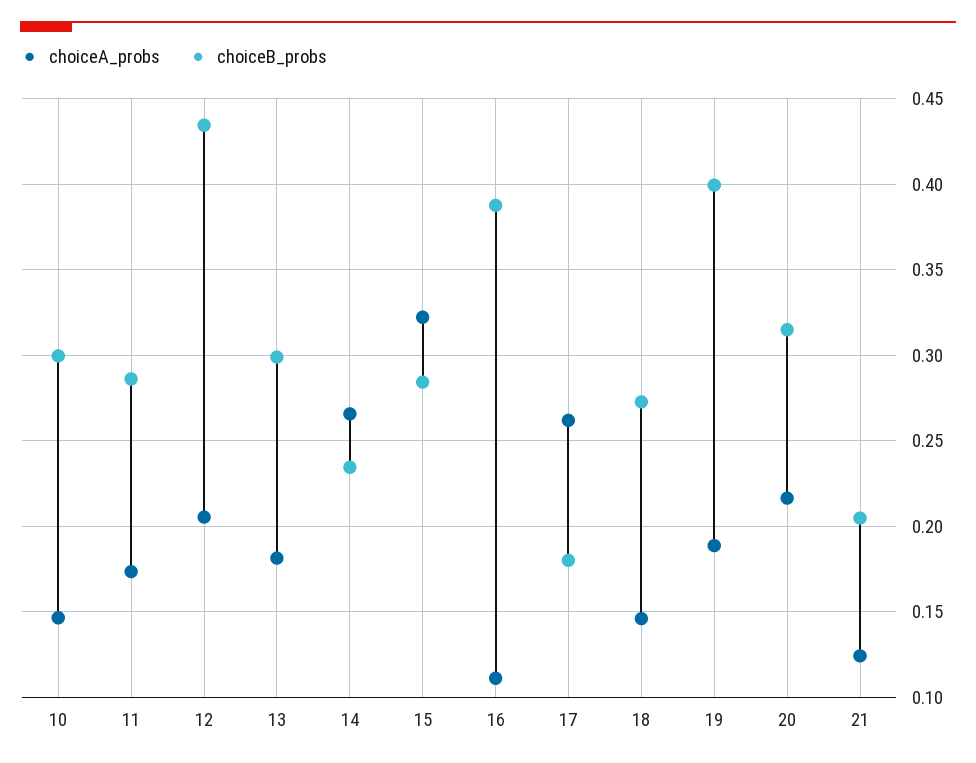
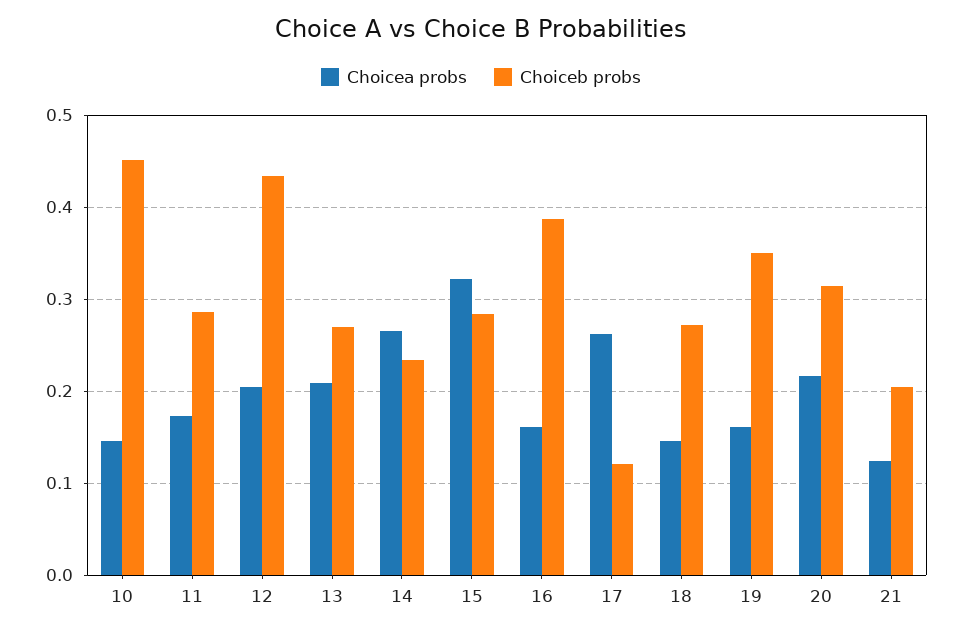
  {
    "choiceA_probs": {
      "10": 0.145,
      "11": 0.175,
      "12": 0.205,
-     "13": 0.18,
+     "13": 0.21,
      "14": 0.265,
      "15": 0.32,
-     "16": 0.11,
+     "16": 0.16,
      "17": 0.26,
      "18": 0.145,
-     "19": 0.19,
+     "19": 0.16,
      "20": 0.215,
      "21": 0.125
    },
    "choiceB_probs": {
-     "10": 0.3,
+     "10": 0.45,
      "11": 0.285,
      "12": 0.435,
-     "13": 0.3,
+     "13": 0.27,
      "14": 0.235,
      "15": 0.285,
      "16": 0.39,
-     "17": 0.18,
+     "17": 0.12,
      "18": 0.275,
-     "19": 0.4,
+     "19": 0.35,
      "20": 0.315,
      "21": 0.205
    }
  }

